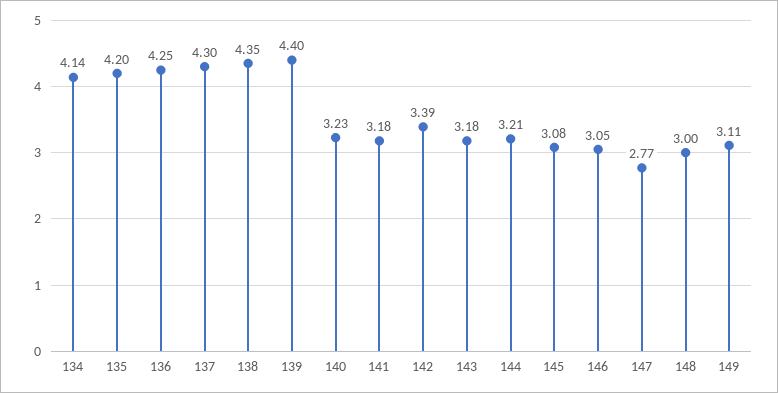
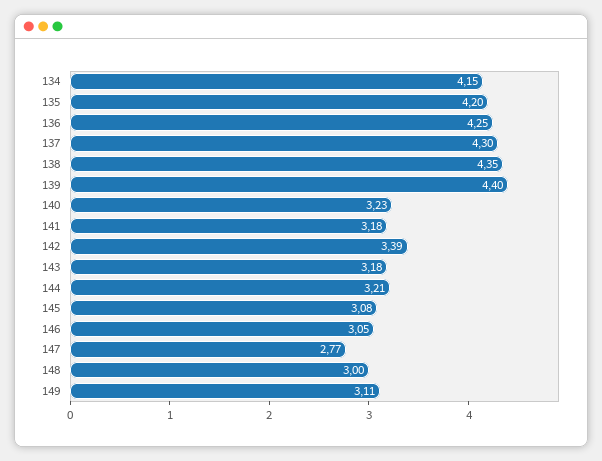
  {
-   "134": 4.14,
+   "134": 4.15,
    "135": 4.2,
    "136": 4.25,
    "137": 4.3,
    "138": 4.35,
    "139": 4.4,
    "140": 3.23,
    "141": 3.18,
    "142": 3.39,
    "143": 3.18,
    "144": 3.21,
    "145": 3.08,
    "146": 3.05,
    "147": 2.77,
    "148": 3,
    "149": 3.11
  }

